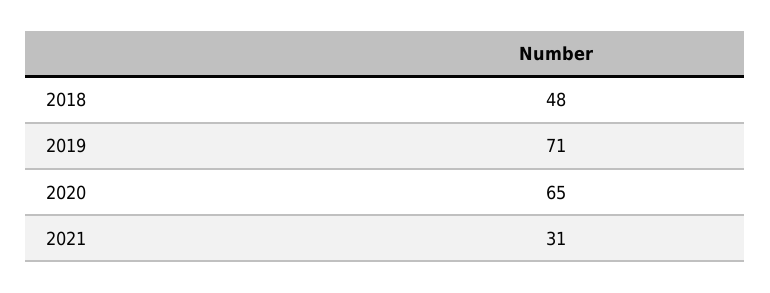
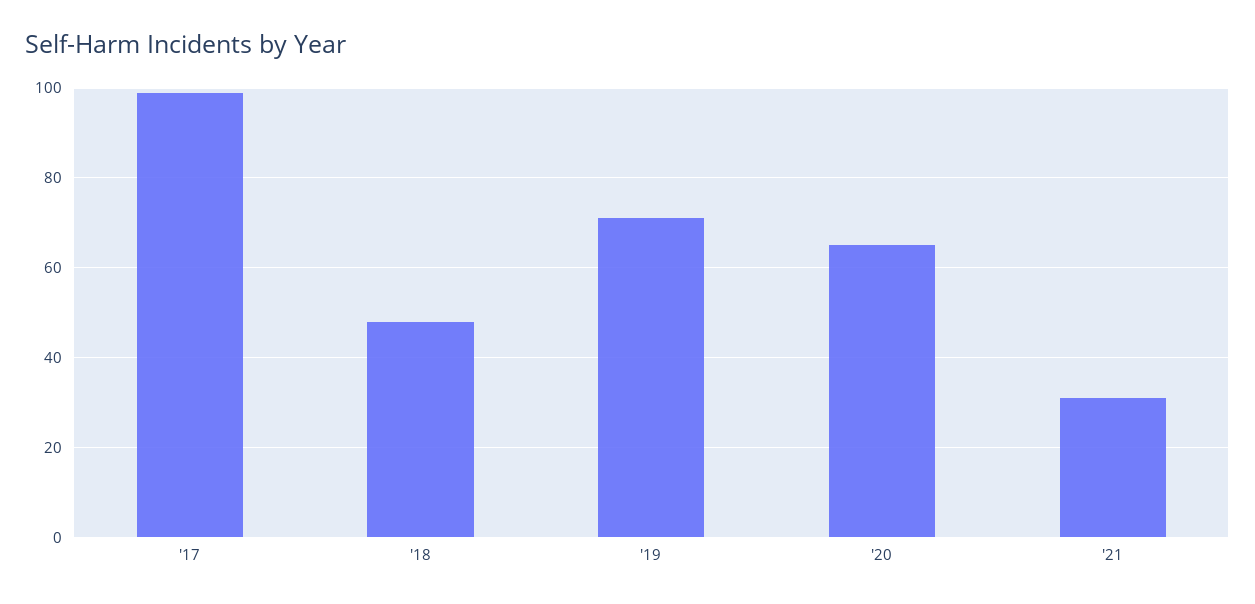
  {
    "2018": 48,
    "2019": 71,
    "2020": 65,
-   "2021": 31
+   "2021": 31,
+   "'17": 100
  }

